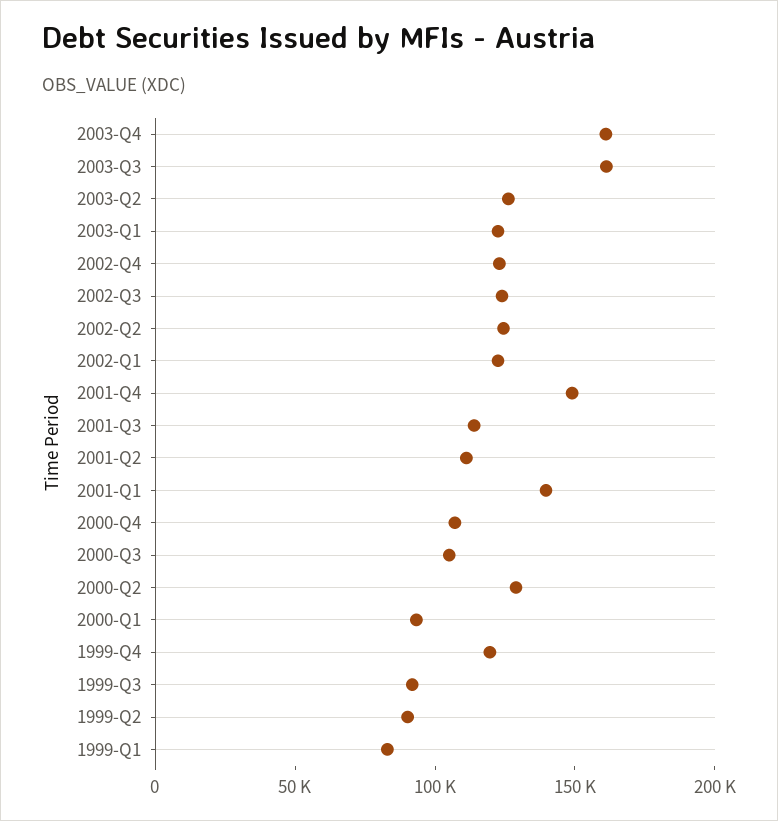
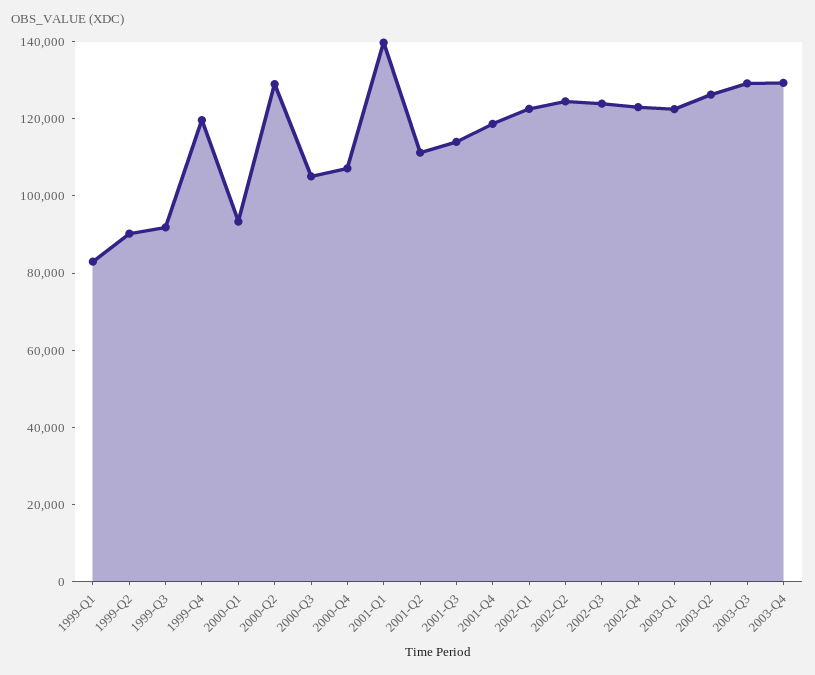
  {
-   "2003-Q4": 160000,
+   "2003-Q4": 130000,
-   "2003-Q3": 160000,
+   "2003-Q3": 130000,
    "2003-Q2": 125000,
    "2003-Q1": 125000,
    "2002-Q4": 125000,
    "2002-Q3": 125000,
    "2002-Q2": 125000,
    "2002-Q1": 125000,
-   "2001-Q4": 150000,
+   "2001-Q4": 120000,
    "2001-Q3": 115000,
    "2001-Q2": 110000,
    "2001-Q1": 140000,
    "2000-Q4": 105000,
    "2000-Q3": 105000,
    "2000-Q2": 130000,
    "2000-Q1": 95000,
    "1999-Q4": 120000,
    "1999-Q3": 90000,
    "1999-Q2": 90000,
    "1999-Q1": 85000
  }

